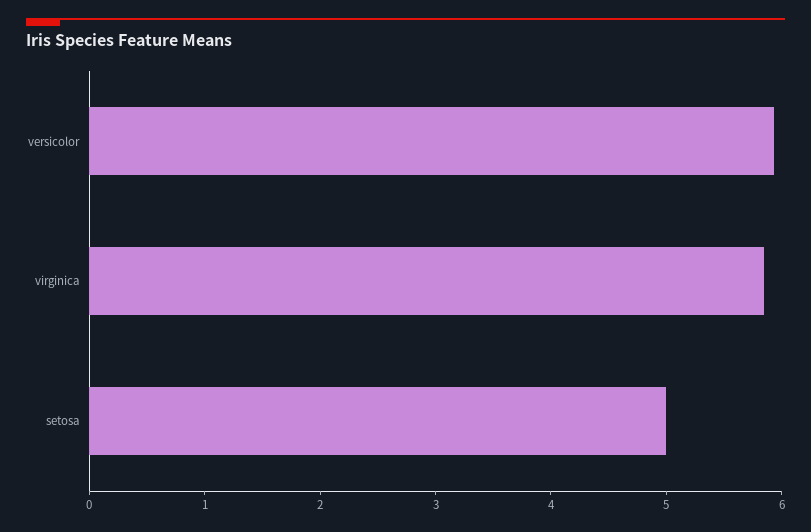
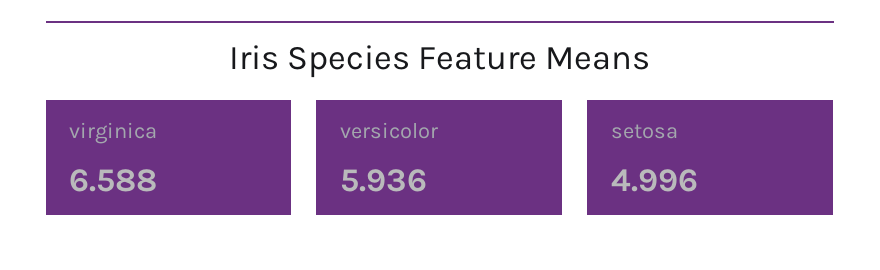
  {
    "versicolor": 5.936,
-   "virginica": 5.8,
+   "virginica": 6.588,
    "setosa": 4.996
  }

